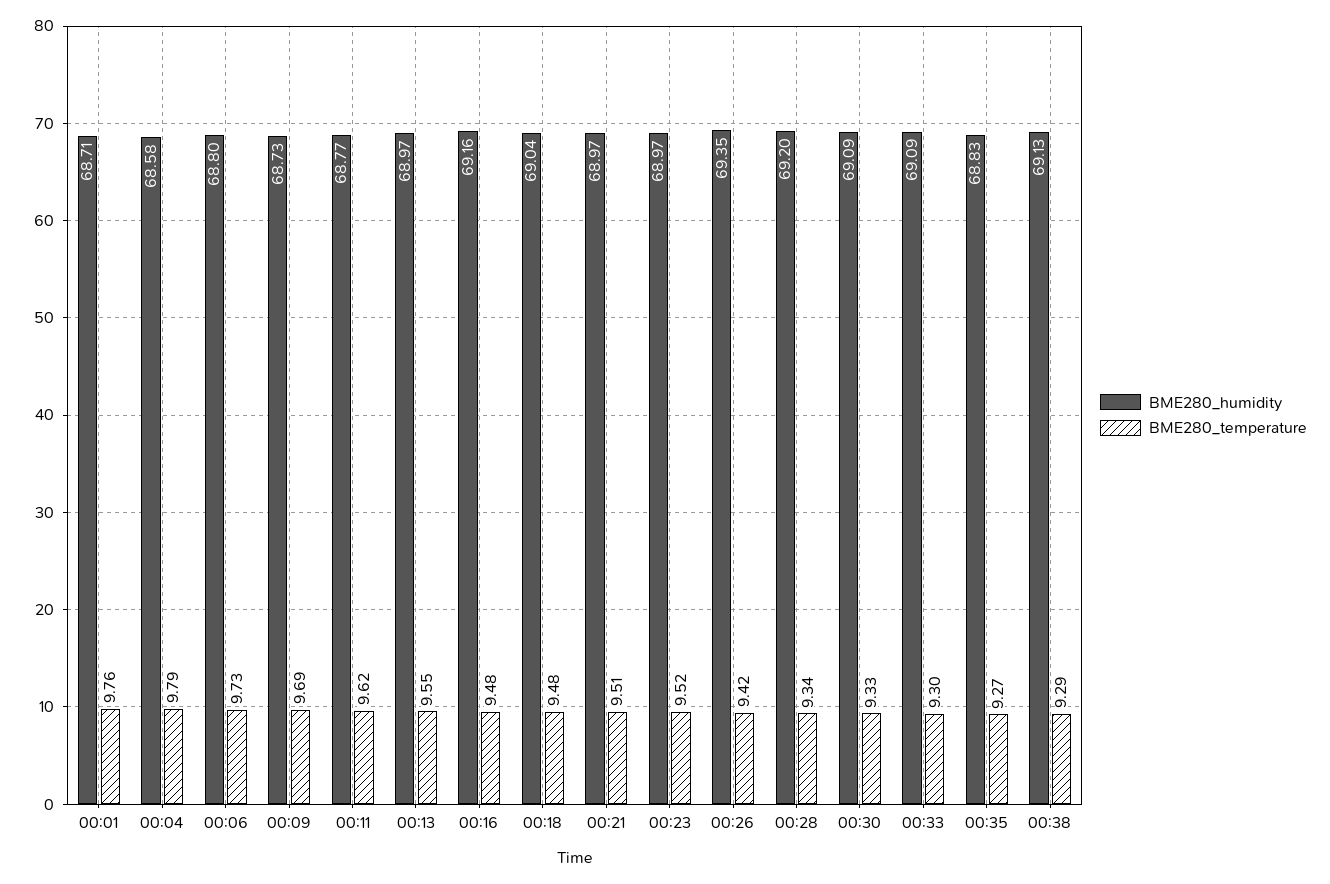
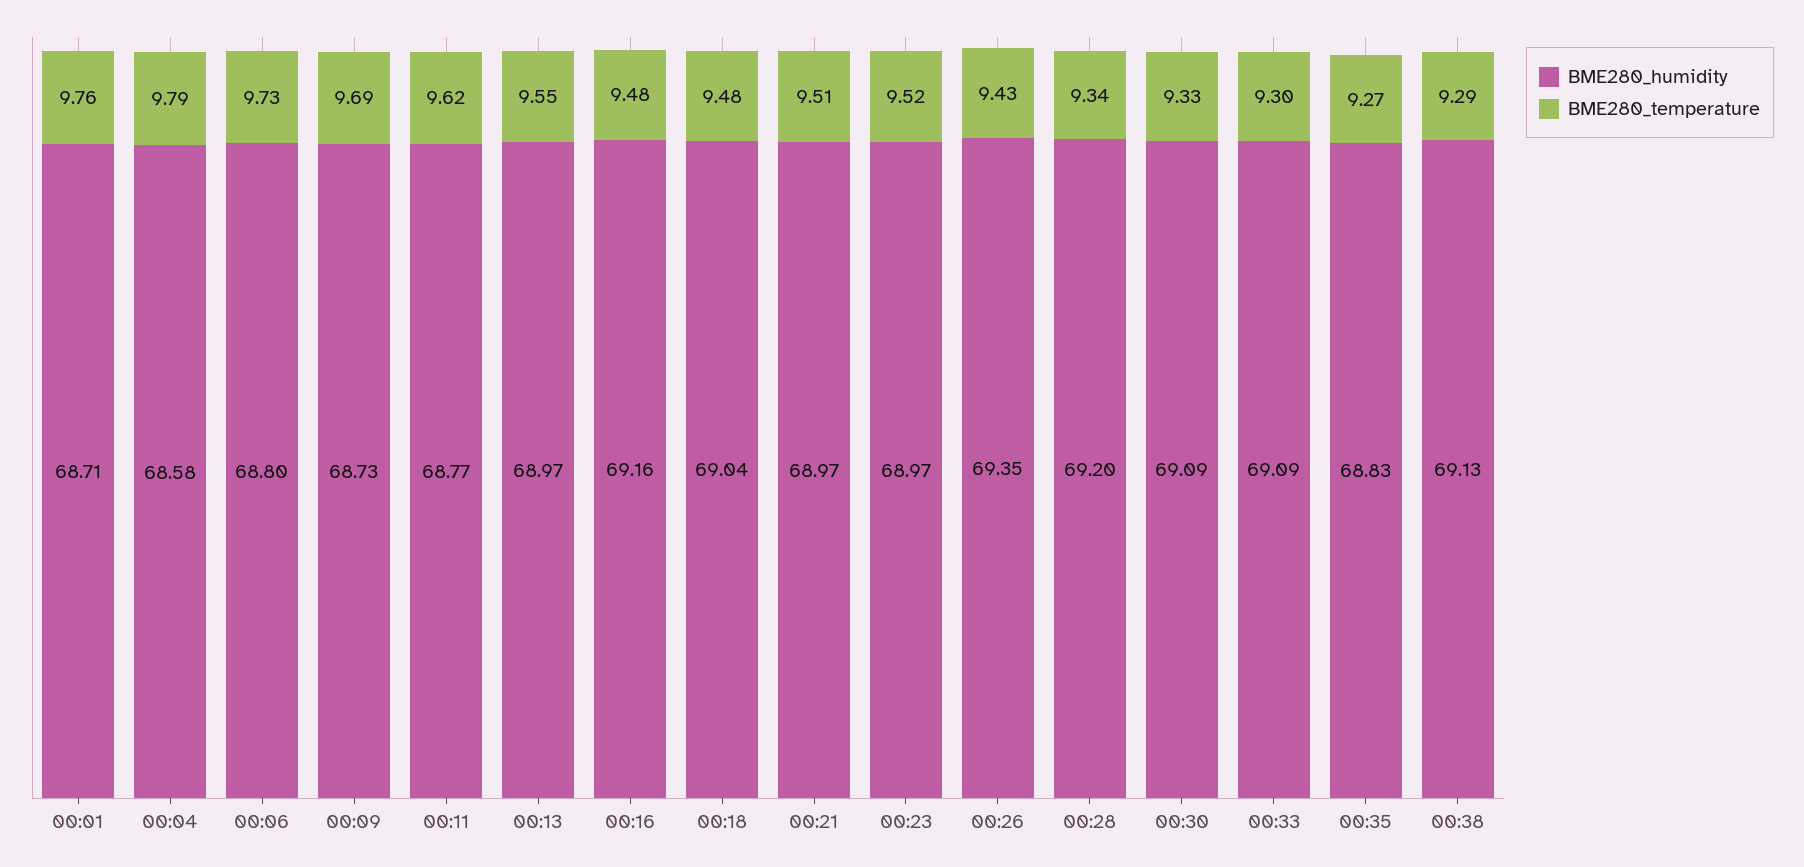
  {
    "BME280_humidity": {
      "00:01": 68.71,
      "00:04": 68.58,
      "00:06": 68.8,
      "00:09": 68.73,
      "00:11": 68.77,
      "00:13": 68.97,
      "00:16": 69.16,
      "00:18": 69.04,
      "00:21": 68.97,
      "00:23": 68.97,
      "00:26": 69.35,
      "00:28": 69.2,
      "00:30": 69.09,
      "00:33": 69.09,
      "00:35": 68.83,
      "00:38": 69.13
    },
    "BME280_temperature": {
      "00:01": 9.76,
      "00:04": 9.79,
      "00:06": 9.73,
      "00:09": 9.69,
      "00:11": 9.62,
      "00:13": 9.55,
      "00:16": 9.48,
      "00:18": 9.48,
      "00:21": 9.51,
      "00:23": 9.52,
-     "00:26": 9.42,
+     "00:26": 9.43,
      "00:28": 9.34,
      "00:30": 9.33,
      "00:33": 9.3,
      "00:35": 9.27,
      "00:38": 9.29
    }
  }

